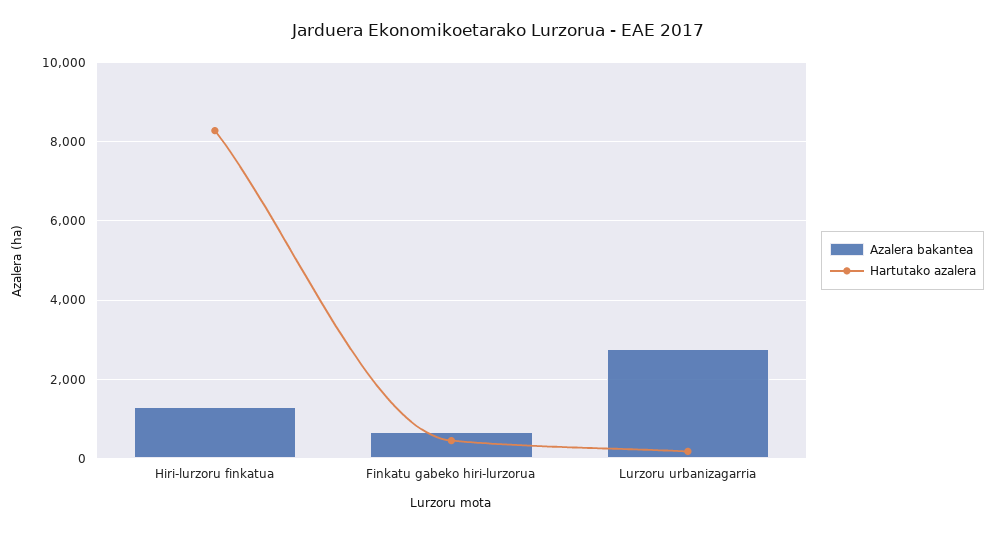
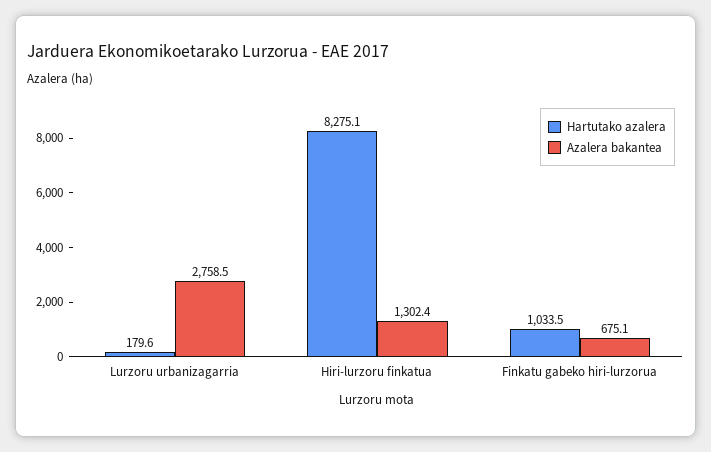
  {
    "Azalera bakantea": {
      "Hiri-lurzoru finkatua": 1302.4,
      "Finkatu gabeko hiri-lurzorua": 675.1,
      "Lurzoru urbanizagarria": 2758.5
    },
    "Hartutako azalera": {
      "Hiri-lurzoru finkatua": 8275.1,
-     "Finkatu gabeko hiri-lurzorua": 400,
+     "Finkatu gabeko hiri-lurzorua": 1033.5,
      "Lurzoru urbanizagarria": 179.6
    }
  }

